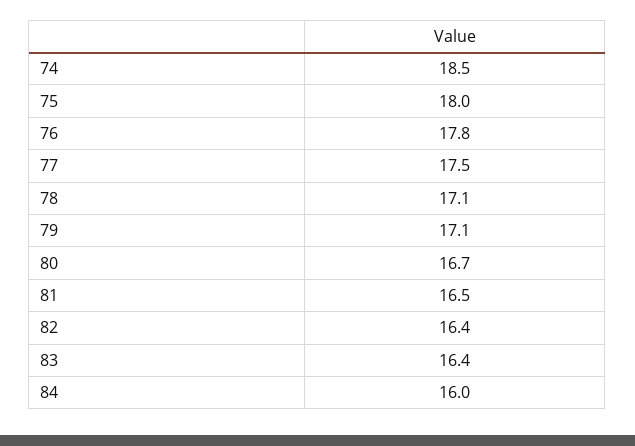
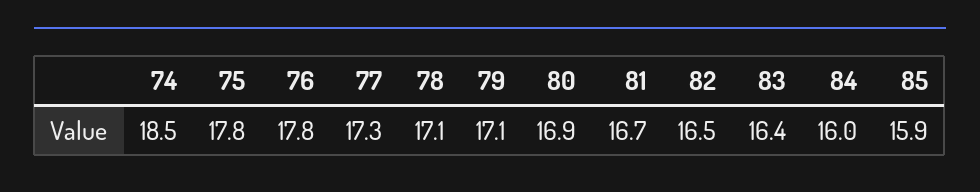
  {
    "74": 18.5,
-   "75": 18,
+   "75": 17.8,
    "76": 17.8,
-   "77": 17.5,
+   "77": 17.3,
    "78": 17.1,
    "79": 17.1,
-   "80": 16.7,
+   "80": 16.9,
-   "81": 16.5,
+   "81": 16.7,
-   "82": 16.4,
+   "82": 16.5,
    "83": 16.4,
-   "84": 16
+   "84": 16,
+   "85": 15.9
  }

